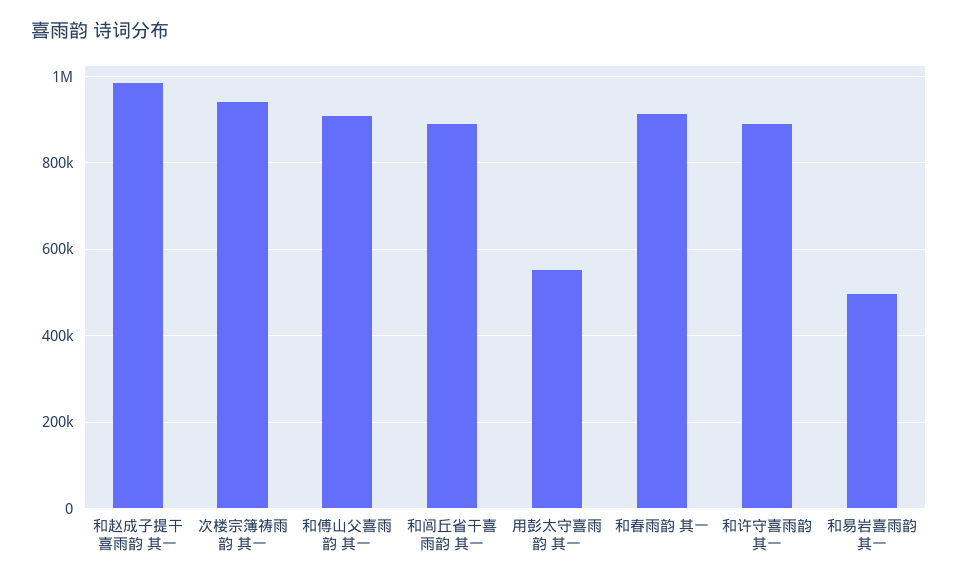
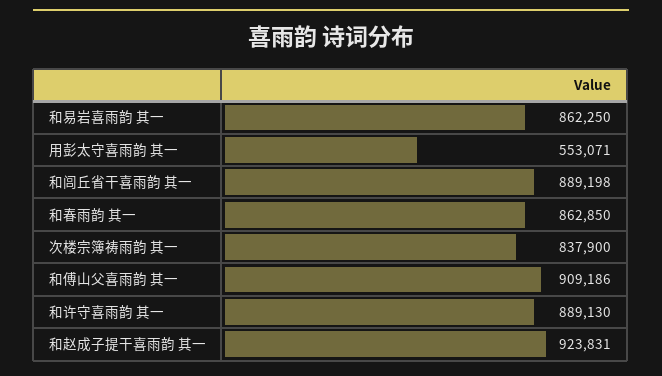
  {
-   "和赵成子提干喜雨韵 其一": 980000,
+   "和赵成子提干喜雨韵 其一": 923831,
-   "次楼宗簿祷雨韵 其一": 940000,
+   "次楼宗簿祷雨韵 其一": 837900,
    "和傅山父喜雨韵 其一": 909186,
    "和闾丘省干喜雨韵 其一": 889198,
    "用彭太守喜雨韵 其一": 553071,
-   "和春雨韵 其一": 920000,
+   "和春雨韵 其一": 862850,
    "和许守喜雨韵 其一": 889130,
-   "和易岩喜雨韵 其一": 500000
+   "和易岩喜雨韵 其一": 862250
  }

